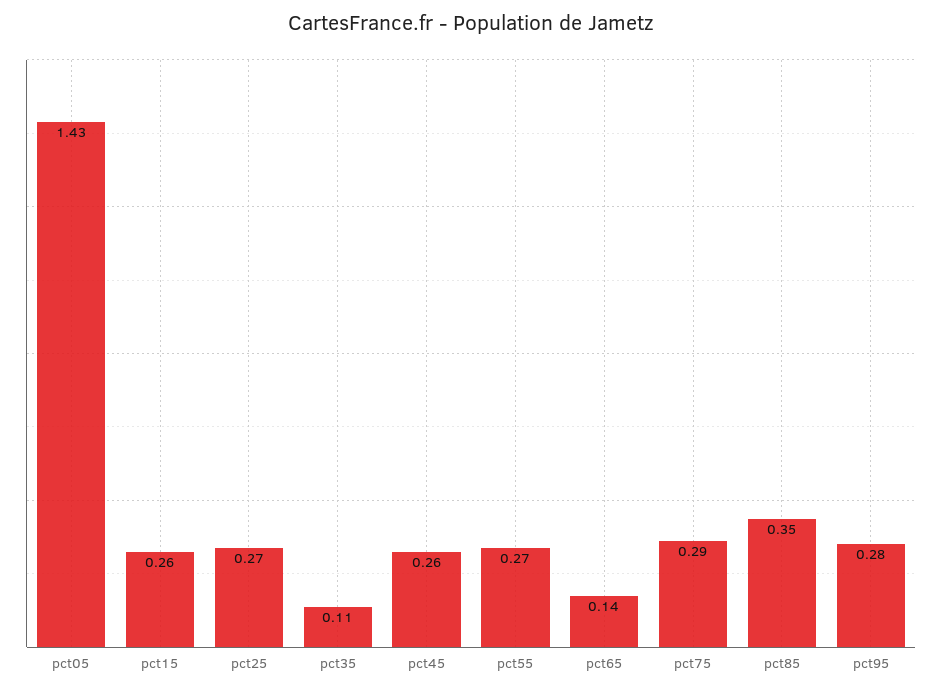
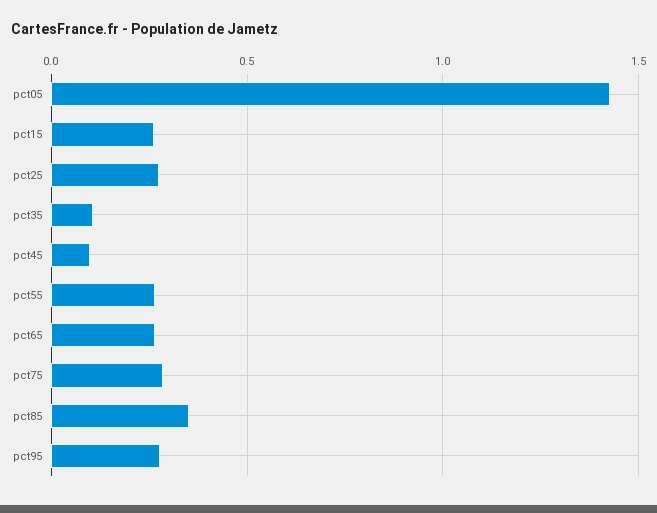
  {
    "pct05": 1.43,
    "pct15": 0.26,
    "pct25": 0.27,
    "pct35": 0.11,
-   "pct45": 0.26,
+   "pct45": 0.1,
    "pct55": 0.27,
-   "pct65": 0.14,
+   "pct65": 0.25,
    "pct75": 0.29,
    "pct85": 0.35,
    "pct95": 0.28
  }

